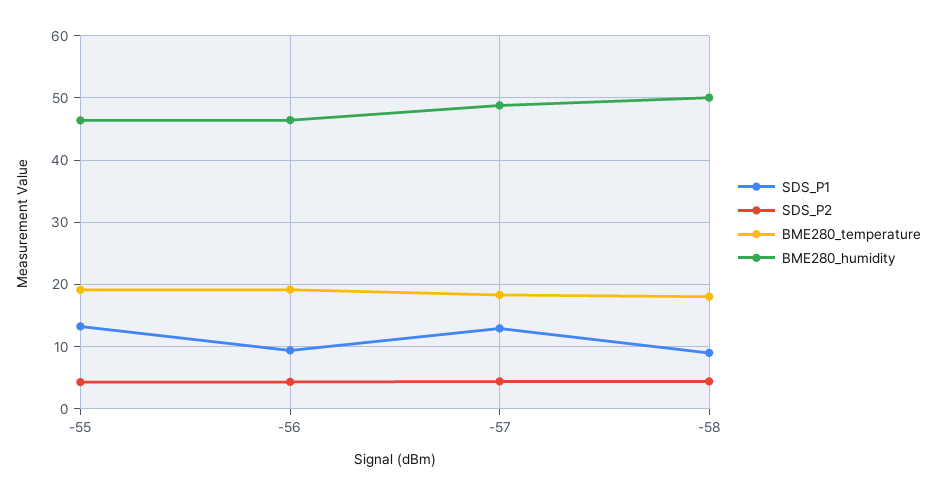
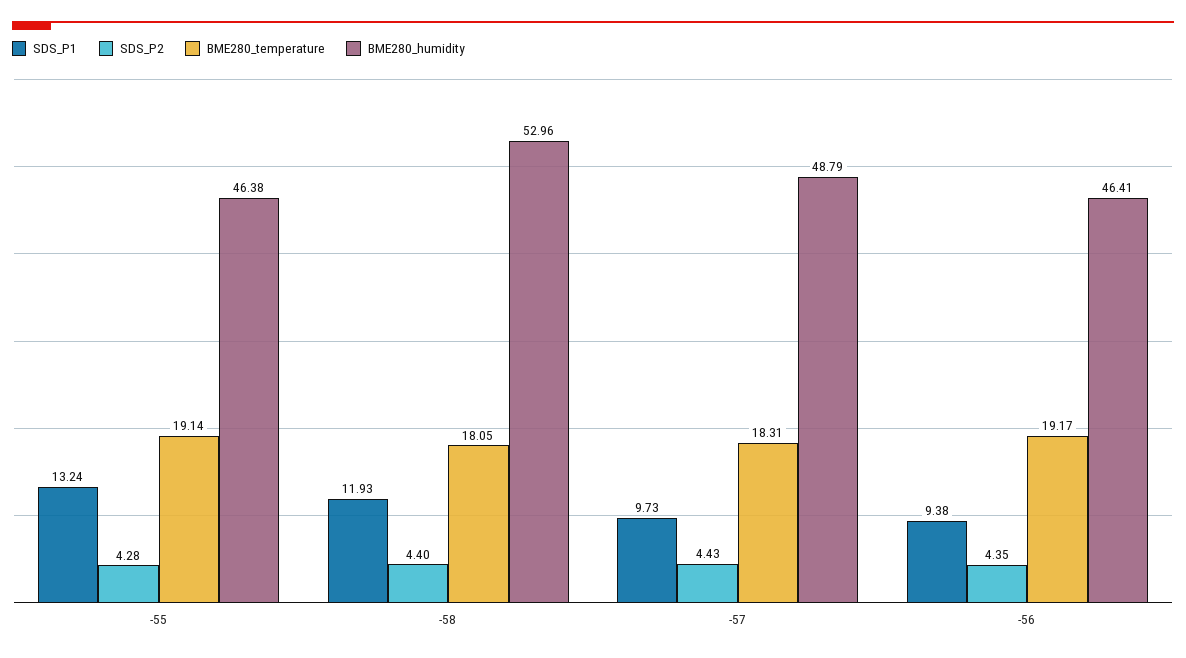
  {
    "SDS_P1": {
      "-55": 13.24,
      "-56": 9.38,
-     "-57": 13,
+     "-57": 9.73,
-     "-58": 9
+     "-58": 11.93
    },
    "SDS_P2": {
      "-55": 4.28,
      "-56": 4.35,
      "-57": 4.43,
      "-58": 4.4
    },
    "BME280_temperature": {
      "-55": 19.14,
      "-56": 19.17,
      "-57": 18.31,
      "-58": 18.05
    },
    "BME280_humidity": {
      "-55": 46.38,
      "-56": 46.41,
      "-57": 48.79,
-     "-58": 50
+     "-58": 52.96
    }
  }

